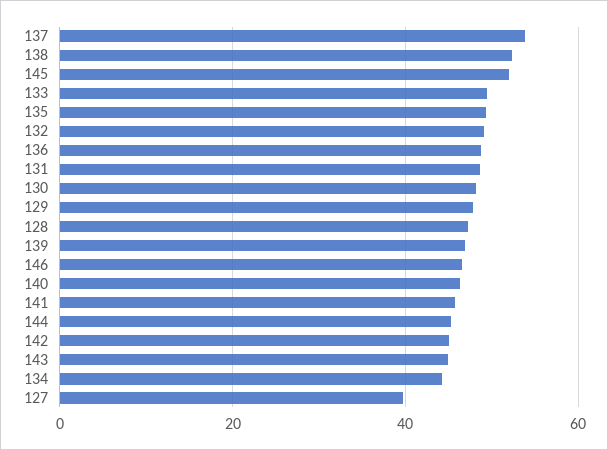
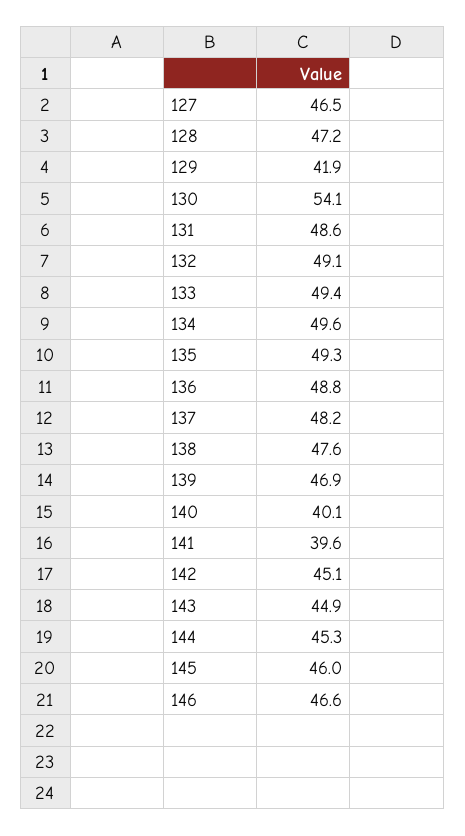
  {
-   "137": 54,
+   "137": 48.2,
-   "138": 52,
+   "138": 47.6,
-   "145": 52,
+   "145": 46,
    "133": 49.4,
    "135": 49.3,
    "132": 49.1,
    "136": 48.8,
    "131": 48.6,
-   "130": 48,
+   "130": 54.1,
-   "129": 48,
+   "129": 41.9,
    "128": 47.2,
    "139": 46.9,
    "146": 46.6,
-   "140": 46,
+   "140": 40.1,
-   "141": 46,
+   "141": 39.6,
    "144": 45.3,
    "142": 45.1,
    "143": 44.9,
-   "134": 44,
+   "134": 49.6,
-   "127": 40
+   "127": 46.5
  }

